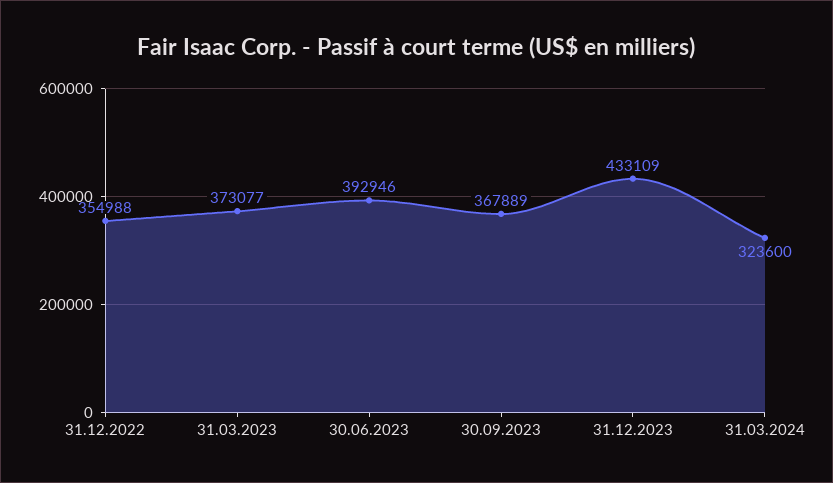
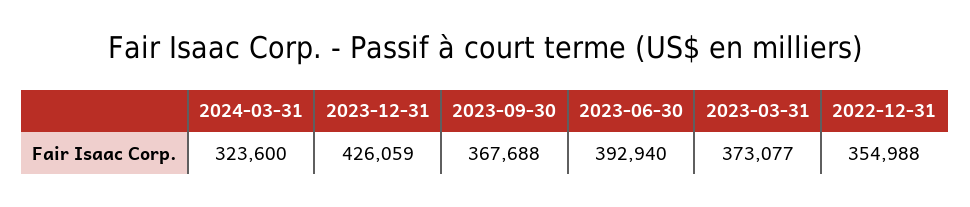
  {
    "31.12.2022": 354988,
    "31.03.2023": 373077,
-   "30.06.2023": 392946,
+   "30.06.2023": 392940,
-   "30.09.2023": 367889,
+   "30.09.2023": 367688,
-   "31.12.2023": 433109,
+   "31.12.2023": 426059,
    "31.03.2024": 323600
  }

